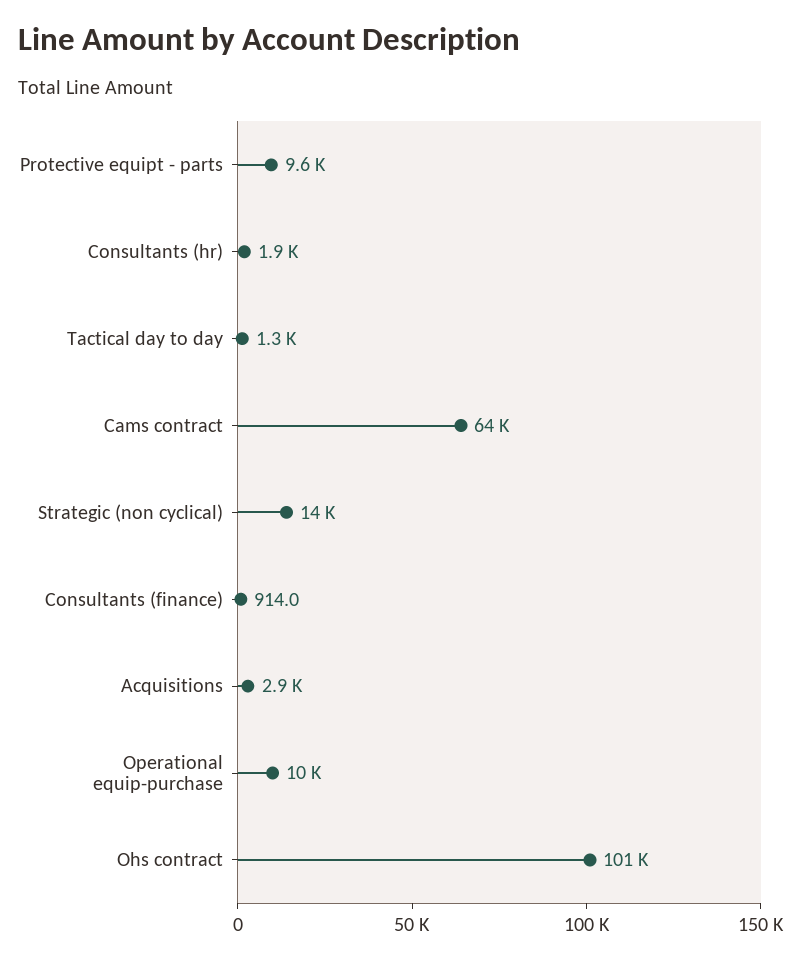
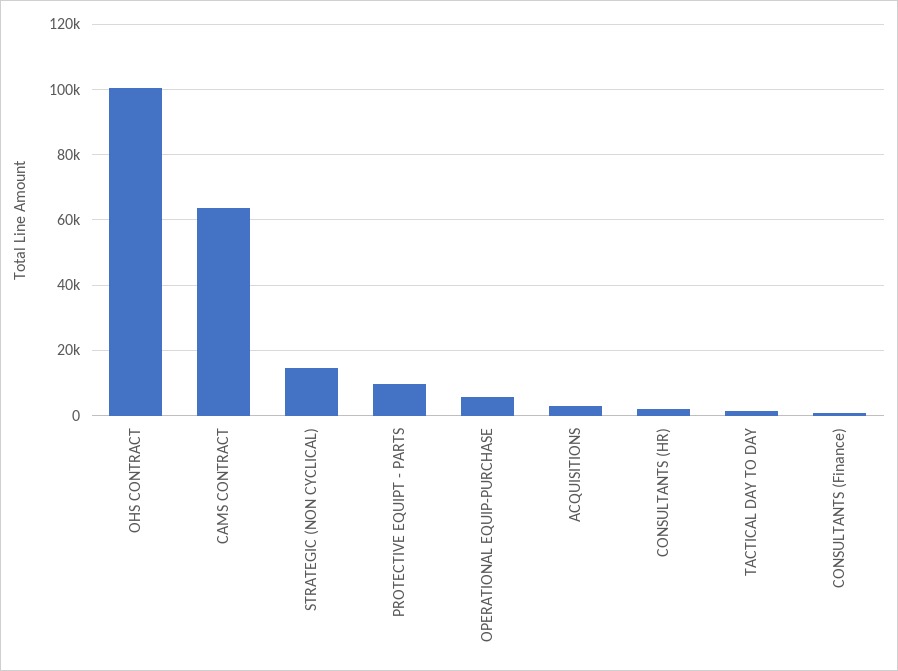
  {
    "Protective equipt - parts": 9600,
    "Consultants (hr)": 1900,
    "Tactical day to day": 1300,
    "Cams contract": 64000,
    "Strategic (non cyclical)": 14000,
    "Consultants (finance)": 914,
    "Acquisitions": 2900,
-   "Operational equip-purchase": 10000,
+   "Operational equip-purchase": 6000,
    "Ohs contract": 101000
  }

